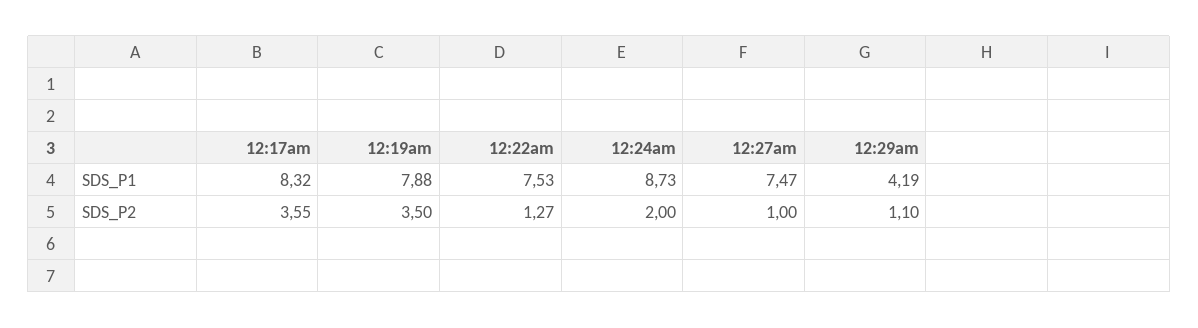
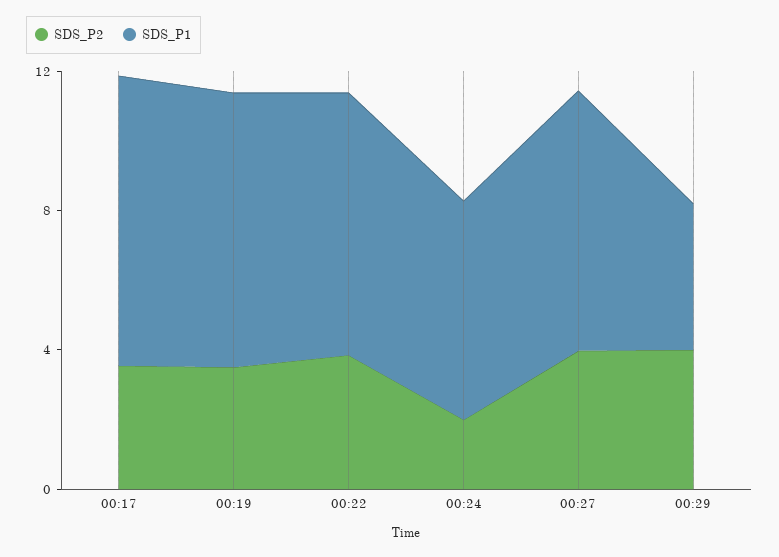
  {
    "SDS_P1": {
      "12:17am": 8.32,
      "12:19am": 7.88,
      "12:22am": 7.53,
-     "12:24am": 8.73,
+     "12:24am": 6,
      "12:27am": 7.47,
      "12:29am": 4.19
    },
    "SDS_P2": {
      "12:17am": 3.55,
      "12:19am": 3.5,
-     "12:22am": 1.27,
+     "12:22am": 4,
      "12:24am": 2,
-     "12:27am": 1,
+     "12:27am": 4,
-     "12:29am": 1.1
+     "12:29am": 4
    }
  }

